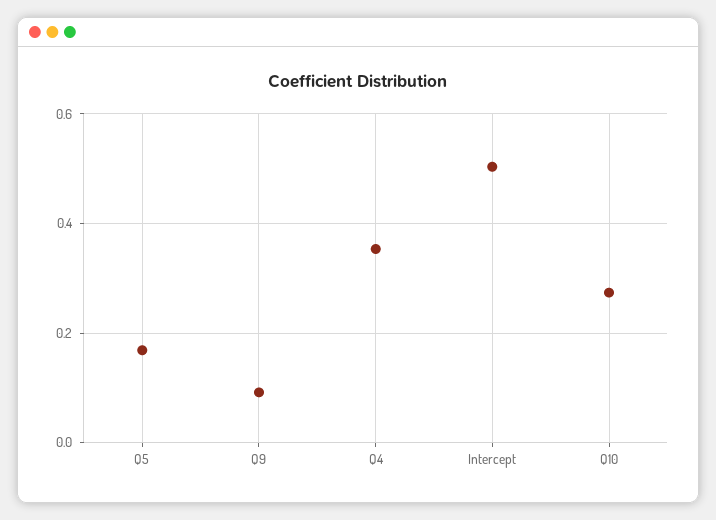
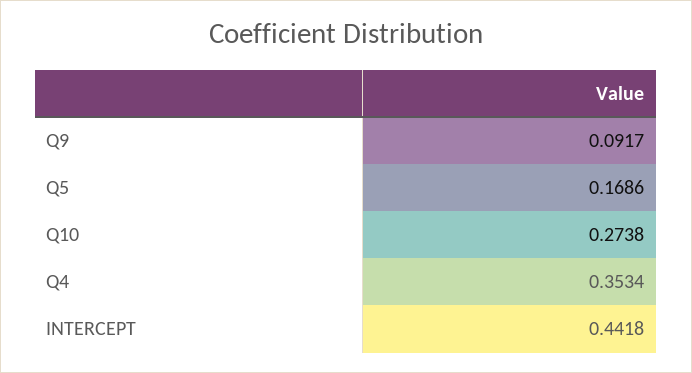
  {
    "Q5": 0.1686,
    "Q9": 0.0917,
    "Q4": 0.3534,
-   "Intercept": 0.5,
+   "Intercept": 0.4418,
    "Q10": 0.2738
  }

